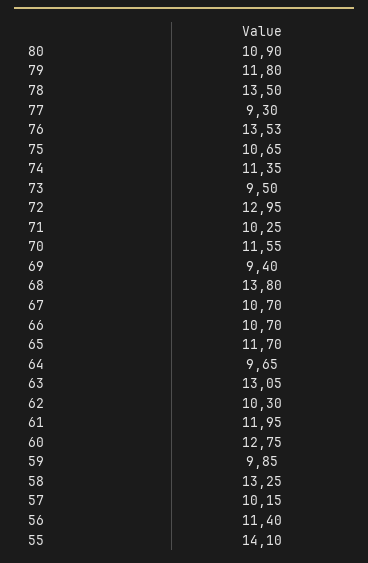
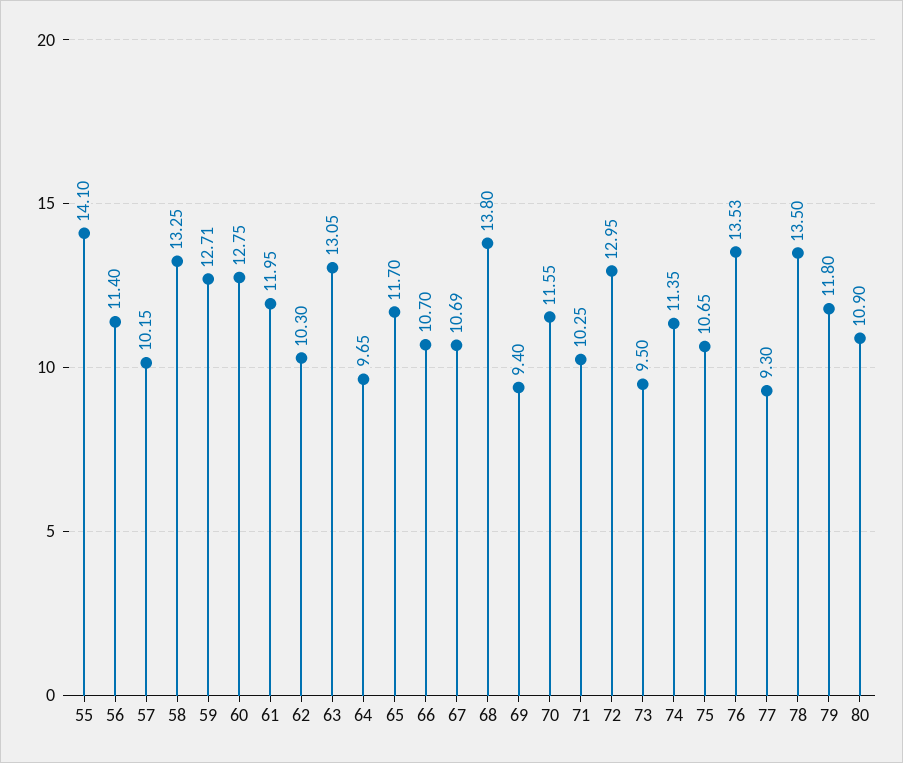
  {
    "80": 10.9,
    "79": 11.8,
    "78": 13.5,
    "77": 9.3,
    "76": 13.53,
    "75": 10.65,
    "74": 11.35,
    "73": 9.5,
    "72": 12.95,
    "71": 10.25,
    "70": 11.55,
    "69": 9.4,
    "68": 13.8,
-   "67": 10.7,
+   "67": 10.69,
    "66": 10.7,
    "65": 11.7,
    "64": 9.65,
    "63": 13.05,
    "62": 10.3,
    "61": 11.95,
    "60": 12.75,
-   "59": 9.85,
+   "59": 12.71,
    "58": 13.25,
    "57": 10.15,
    "56": 11.4,
    "55": 14.1
  }

